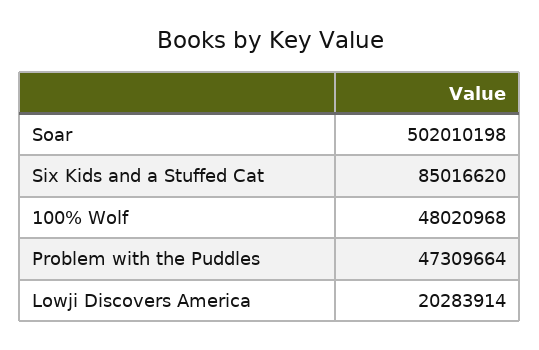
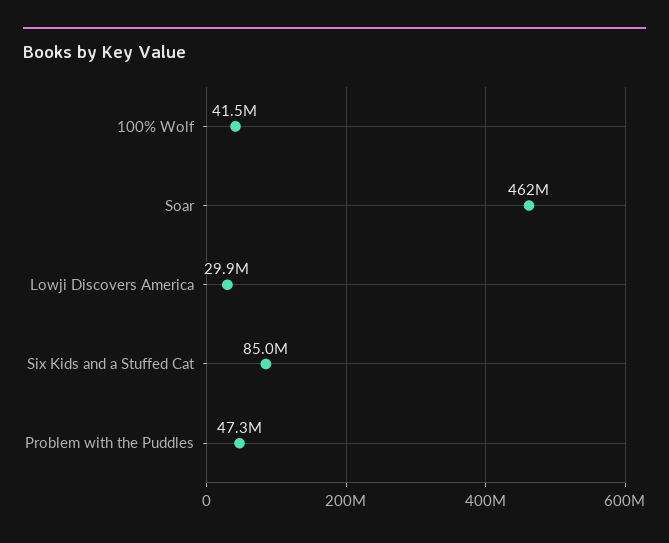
  {
-   "Soar": 502010198,
+   "Soar": 462000000,
    "Six Kids and a Stuffed Cat": 85016620,
-   "100% Wolf": 48020968,
+   "100% Wolf": 41500000,
    "Problem with the Puddles": 47309664,
-   "Lowji Discovers America": 20283914
+   "Lowji Discovers America": 29900000
  }

